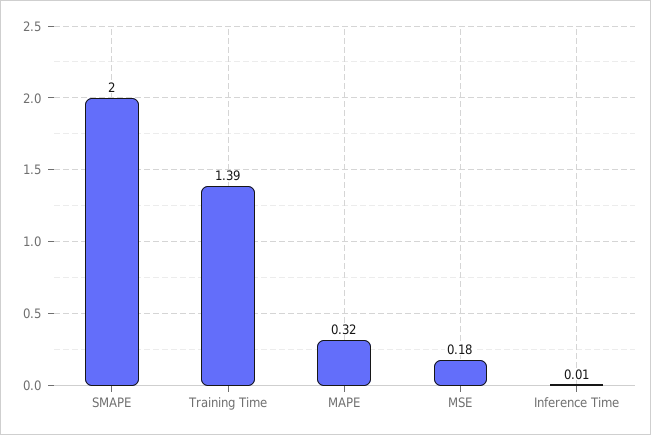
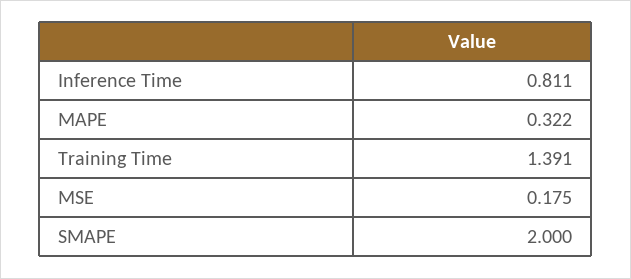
  {
    "SMAPE": 2,
    "Training Time": 1.391,
    "MAPE": 0.322,
    "MSE": 0.175,
-   "Inference Time": 0.01
+   "Inference Time": 0.811
  }

